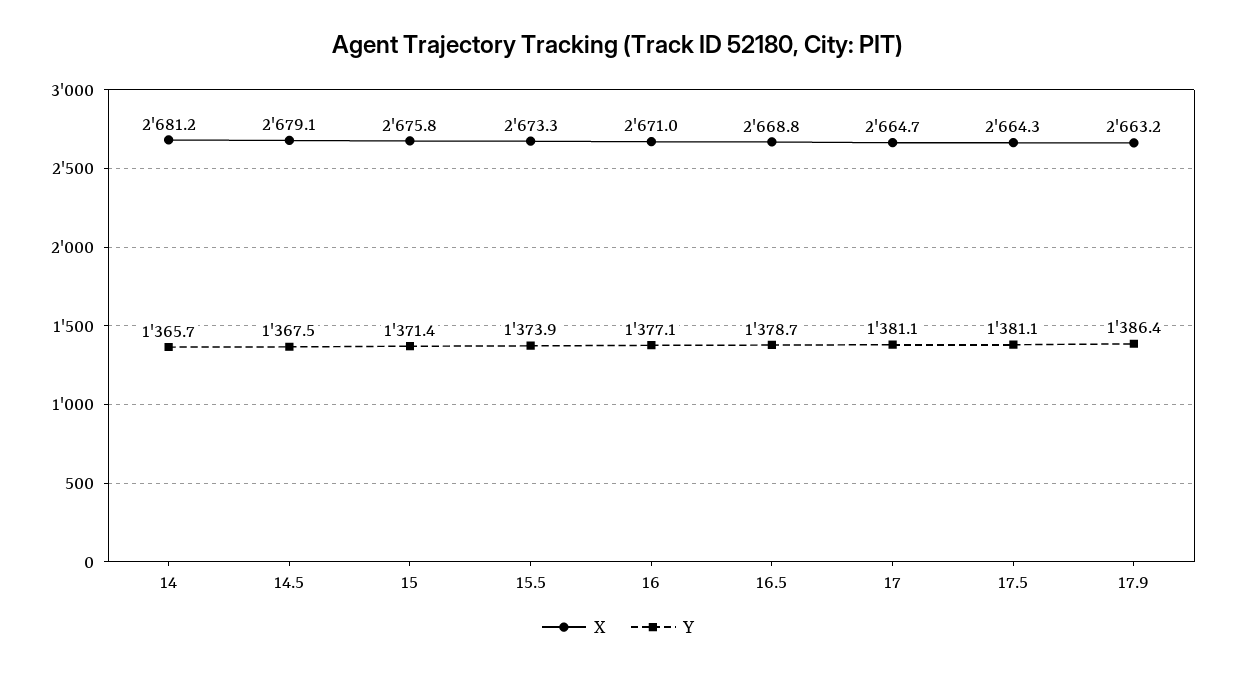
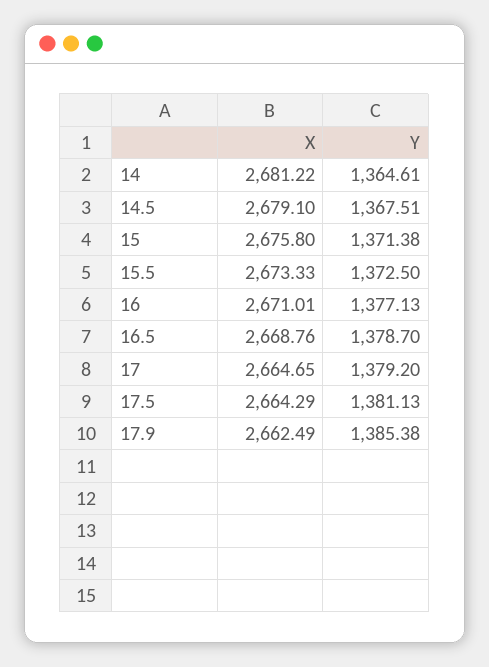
  {
    "X": {
      "14": 2681.22,
      "14.5": 2679.1,
      "15": 2675.8,
      "15.5": 2673.33,
      "16": 2671.01,
      "16.5": 2668.76,
      "17": 2664.65,
      "17.5": 2664.29,
-     "17.9": 2663.2
+     "17.9": 2662.49
    },
    "Y": {
-     "14": 1365.7,
+     "14": 1364.61,
      "14.5": 1367.51,
      "15": 1371.38,
-     "15.5": 1373.9,
+     "15.5": 1372.5,
      "16": 1377.13,
      "16.5": 1378.7,
-     "17": 1381.1,
+     "17": 1379.2,
      "17.5": 1381.13,
-     "17.9": 1386.4
+     "17.9": 1385.38
    }
  }

